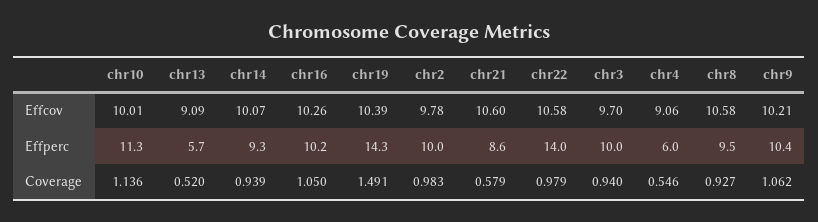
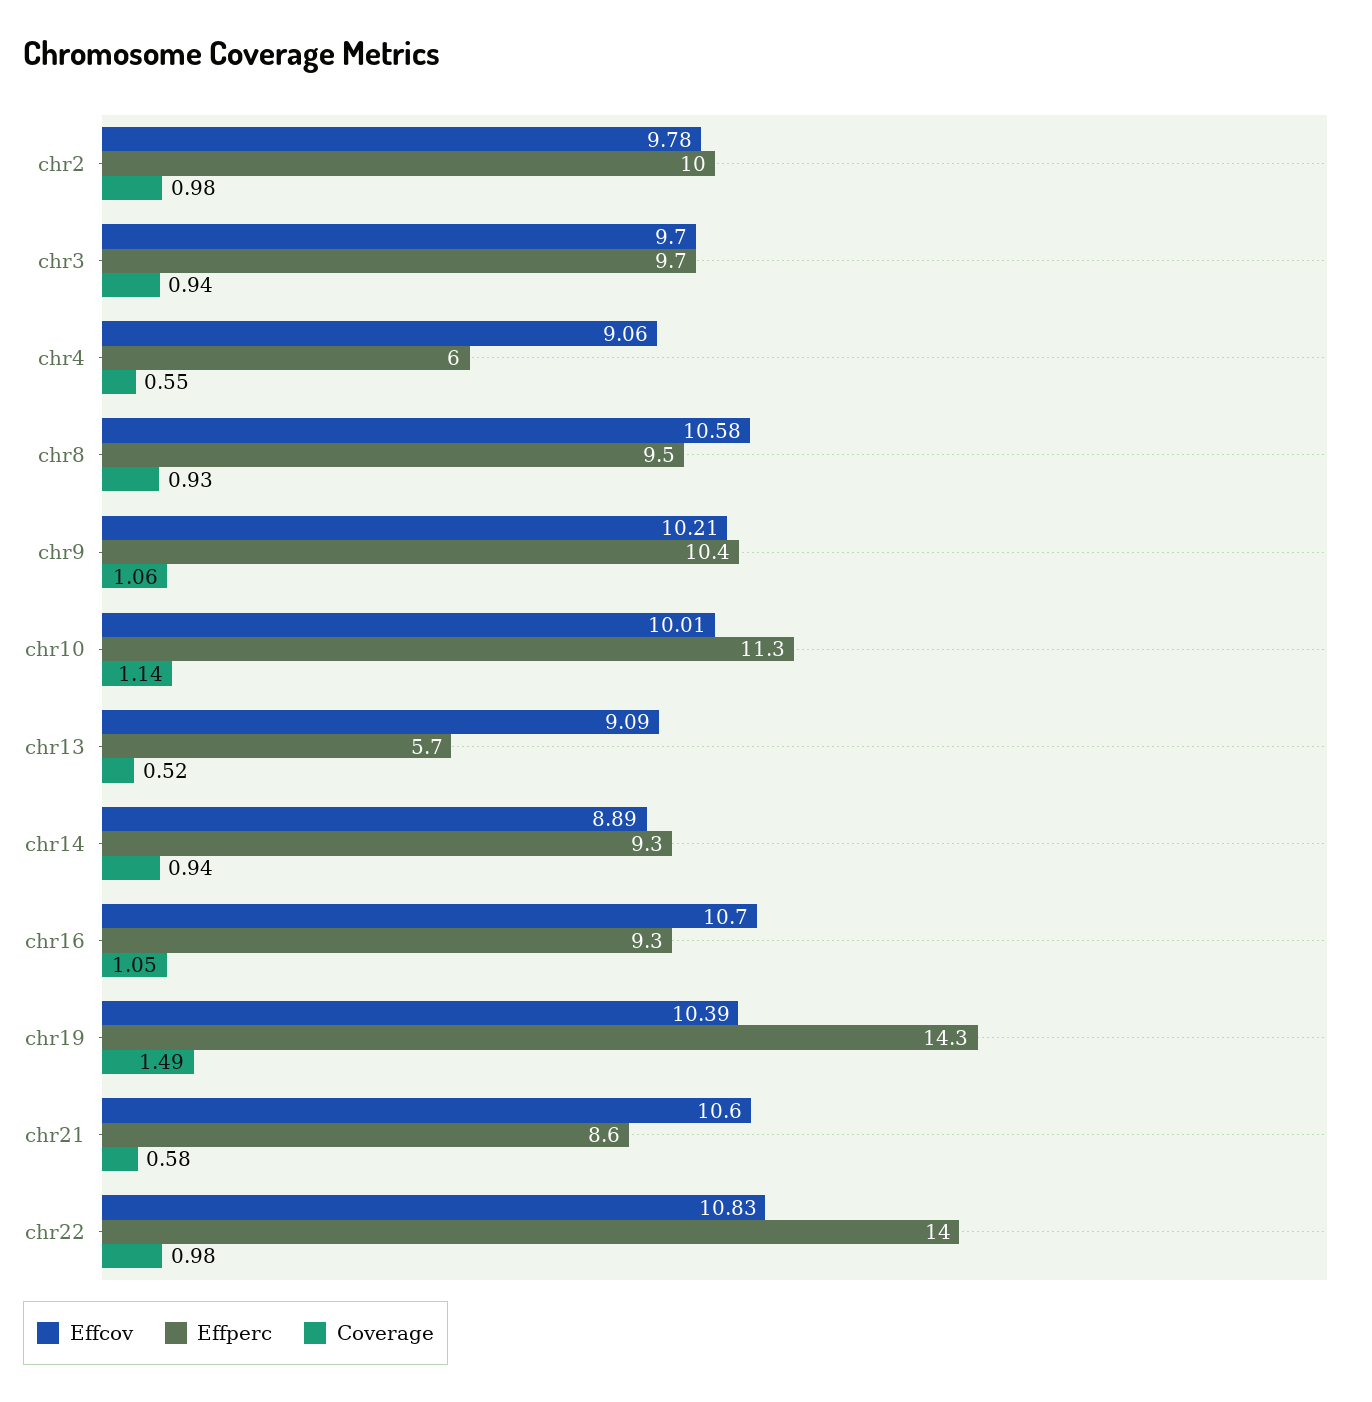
  {
    "Effcov": {
      "chr10": 10.01,
      "chr13": 9.09,
-     "chr14": 10.07,
+     "chr14": 8.89,
-     "chr16": 10.26,
+     "chr16": 10.7,
      "chr19": 10.39,
      "chr2": 9.78,
      "chr21": 10.6,
-     "chr22": 10.58,
+     "chr22": 10.83,
      "chr3": 9.7,
      "chr4": 9.06,
      "chr8": 10.58,
      "chr9": 10.21
    },
    "Effperc": {
      "chr10": 11.3,
      "chr13": 5.7,
      "chr14": 9.3,
-     "chr16": 10.2,
+     "chr16": 9.3,
      "chr19": 14.3,
      "chr2": 10,
      "chr21": 8.6,
      "chr22": 14,
-     "chr3": 10,
+     "chr3": 9.7,
      "chr4": 6,
      "chr8": 9.5,
      "chr9": 10.4
    },
    "Coverage": {
      "chr10": 1.136,
      "chr13": 0.52,
      "chr14": 0.939,
      "chr16": 1.05,
      "chr19": 1.491,
      "chr2": 0.983,
      "chr21": 0.579,
      "chr22": 0.979,
      "chr3": 0.94,
      "chr4": 0.546,
      "chr8": 0.927,
      "chr9": 1.062
    }
  }

